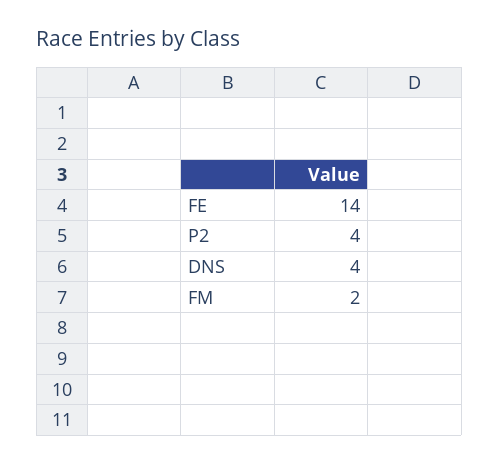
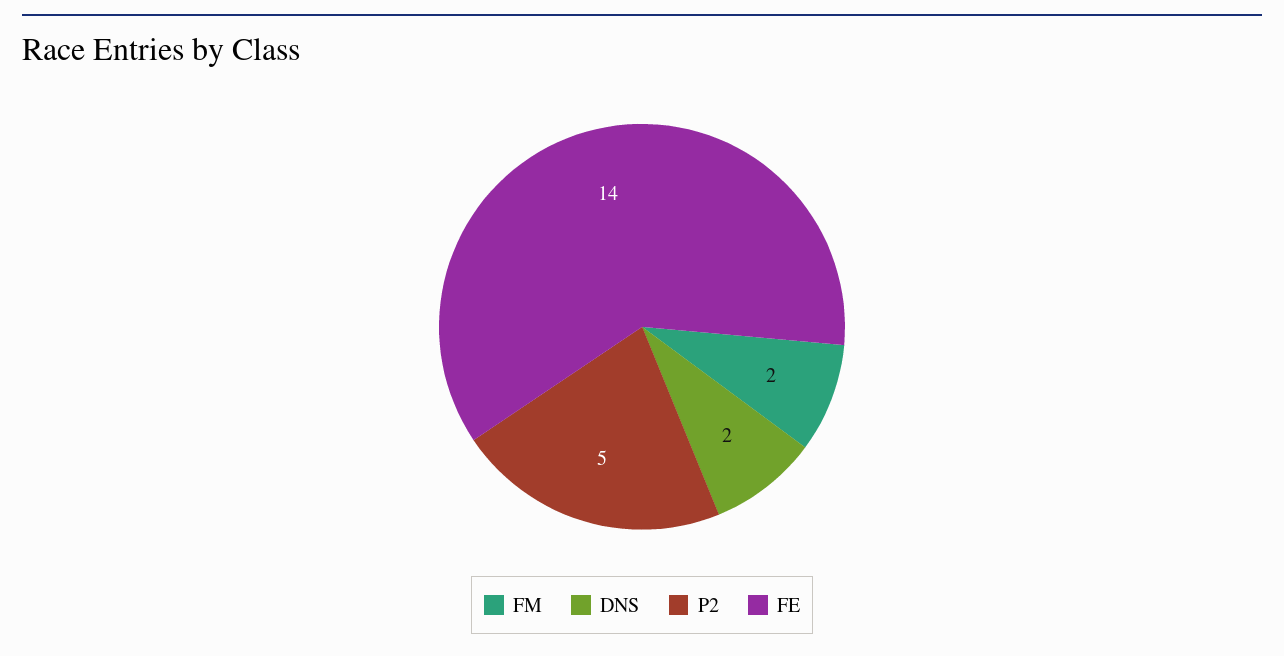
  {
    "FE": 14,
-   "P2": 4,
+   "P2": 5,
-   "DNS": 4,
+   "DNS": 2,
    "FM": 2
  }

